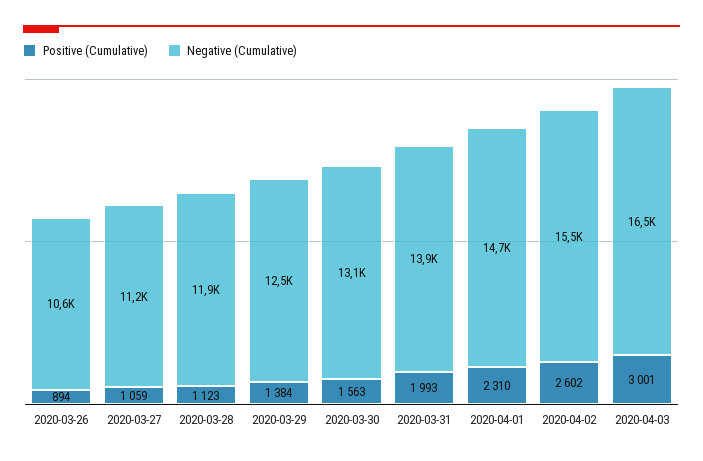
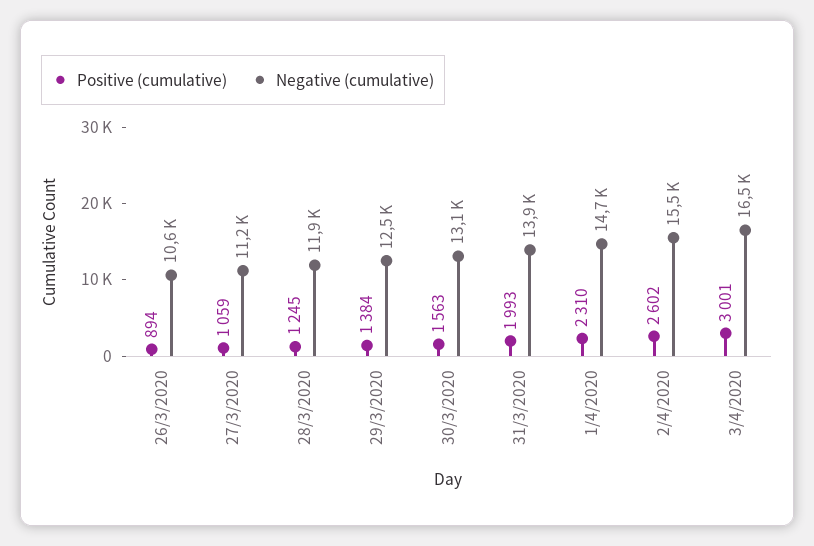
  {
    "Positive (Cumulative)": {
      "2020-03-26": 894,
      "2020-03-27": 1059,
-     "2020-03-28": 1123,
+     "2020-03-28": 1245,
      "2020-03-29": 1384,
      "2020-03-30": 1563,
      "2020-03-31": 1993,
      "2020-04-01": 2310,
      "2020-04-02": 2602,
      "2020-04-03": 3001
    },
    "Negative (Cumulative)": {
      "2020-03-26": 10600,
      "2020-03-27": 11200,
      "2020-03-28": 11900,
      "2020-03-29": 12500,
      "2020-03-30": 13100,
      "2020-03-31": 13900,
      "2020-04-01": 14700,
      "2020-04-02": 15500,
      "2020-04-03": 16500
    }
  }

